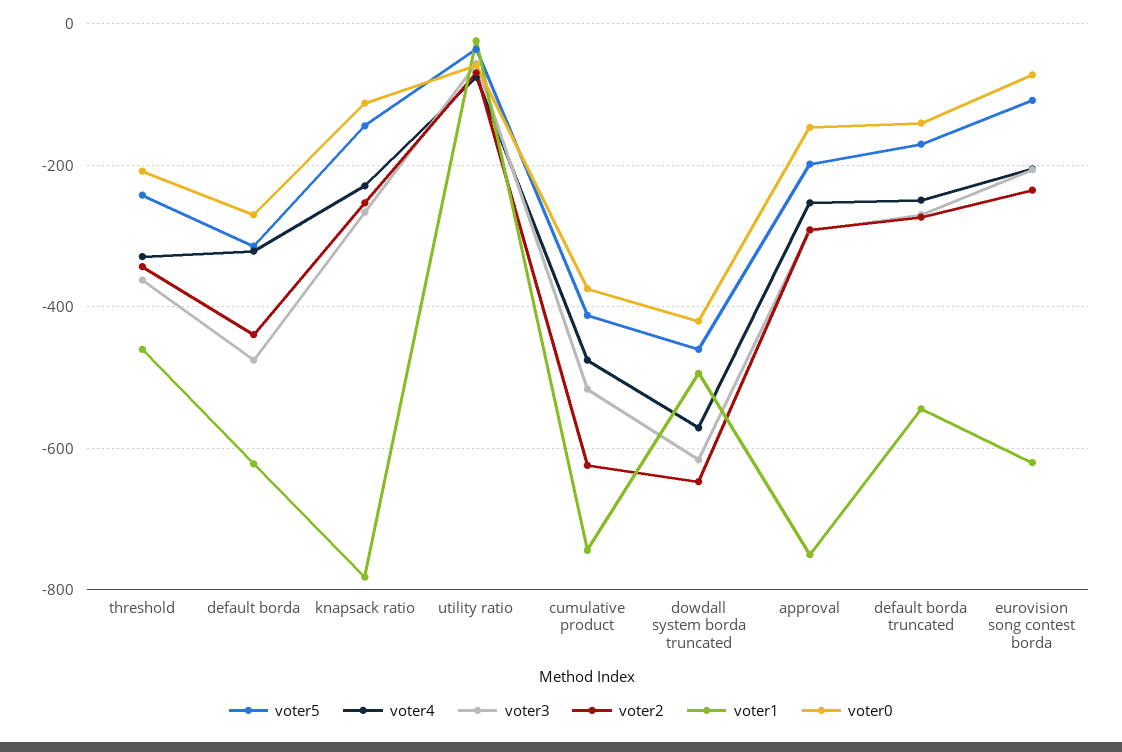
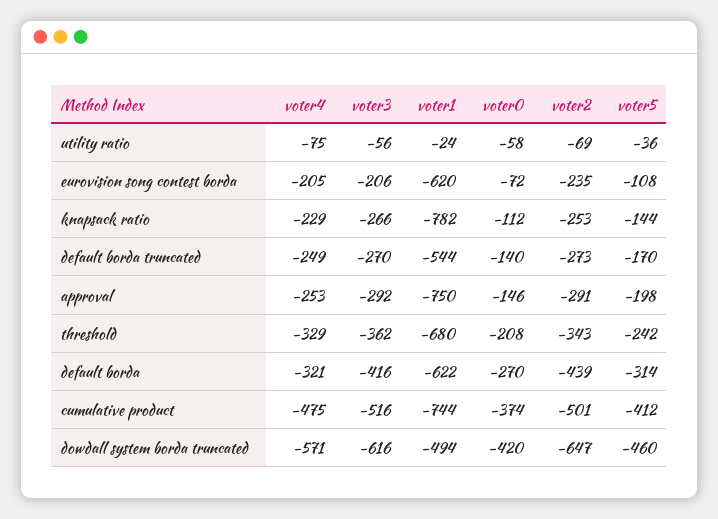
  {
    "voter5": {
      "threshold": -242,
      "default borda": -314,
      "knapsack ratio": -144,
      "utility ratio": -36,
      "cumulative product": -412,
      "dowdall system borda truncated": -460,
      "approval": -198,
      "default borda truncated": -170,
      "eurovision song contest borda": -108
    },
    "voter4": {
      "threshold": -329,
      "default borda": -321,
      "knapsack ratio": -229,
      "utility ratio": -75,
      "cumulative product": -475,
      "dowdall system borda truncated": -571,
      "approval": -253,
      "default borda truncated": -249,
      "eurovision song contest borda": -205
    },
    "voter3": {
      "threshold": -362,
-     "default borda": -480,
+     "default borda": -416,
      "knapsack ratio": -266,
      "utility ratio": -56,
      "cumulative product": -516,
      "dowdall system borda truncated": -616,
      "approval": -292,
      "default borda truncated": -270,
      "eurovision song contest borda": -206
    },
    "voter2": {
      "threshold": -343,
      "default borda": -439,
      "knapsack ratio": -253,
      "utility ratio": -69,
-     "cumulative product": -620,
+     "cumulative product": -501,
      "dowdall system borda truncated": -647,
      "approval": -291,
      "default borda truncated": -273,
      "eurovision song contest borda": -235
    },
    "voter1": {
-     "threshold": -460,
+     "threshold": -680,
      "default borda": -622,
      "knapsack ratio": -782,
      "utility ratio": -24,
      "cumulative product": -744,
      "dowdall system borda truncated": -494,
      "approval": -750,
      "default borda truncated": -544,
      "eurovision song contest borda": -620
    },
    "voter0": {
      "threshold": -208,
      "default borda": -270,
      "knapsack ratio": -112,
      "utility ratio": -58,
      "cumulative product": -374,
      "dowdall system borda truncated": -420,
      "approval": -146,
      "default borda truncated": -140,
      "eurovision song contest borda": -72
    }
  }

